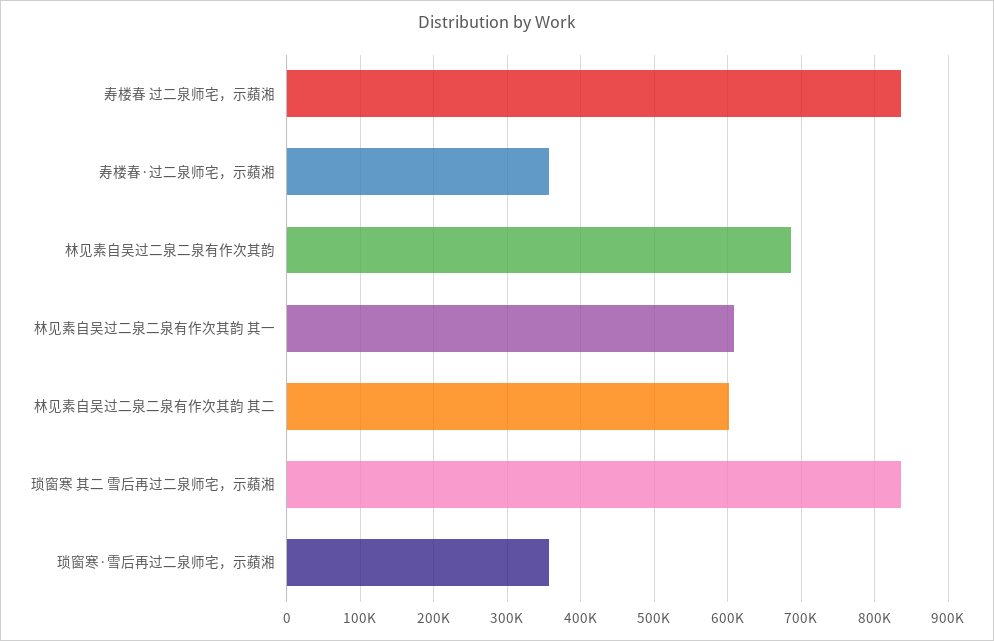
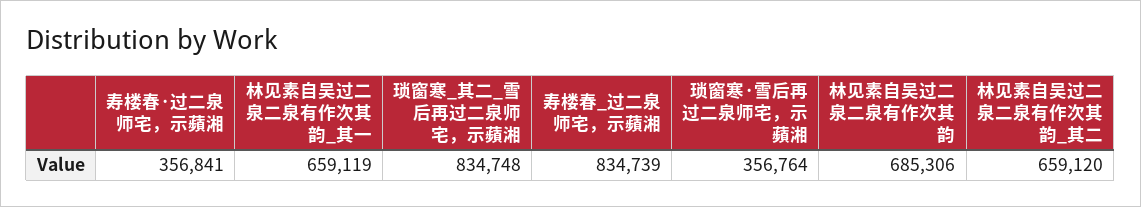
  {
    "寿楼春 过二泉师宅，示蘋湘": 834739,
    "寿楼春·过二泉师宅，示蘋湘": 356841,
    "林见素自吴过二泉二泉有作次其韵": 685306,
-   "林见素自吴过二泉二泉有作次其韵 其一": 610000,
+   "林见素自吴过二泉二泉有作次其韵 其一": 659119,
-   "林见素自吴过二泉二泉有作次其韵 其二": 600000,
+   "林见素自吴过二泉二泉有作次其韵 其二": 659120,
    "琐窗寒 其二 雪后再过二泉师宅，示蘋湘": 834748,
    "琐窗寒·雪后再过二泉师宅，示蘋湘": 356764
  }

